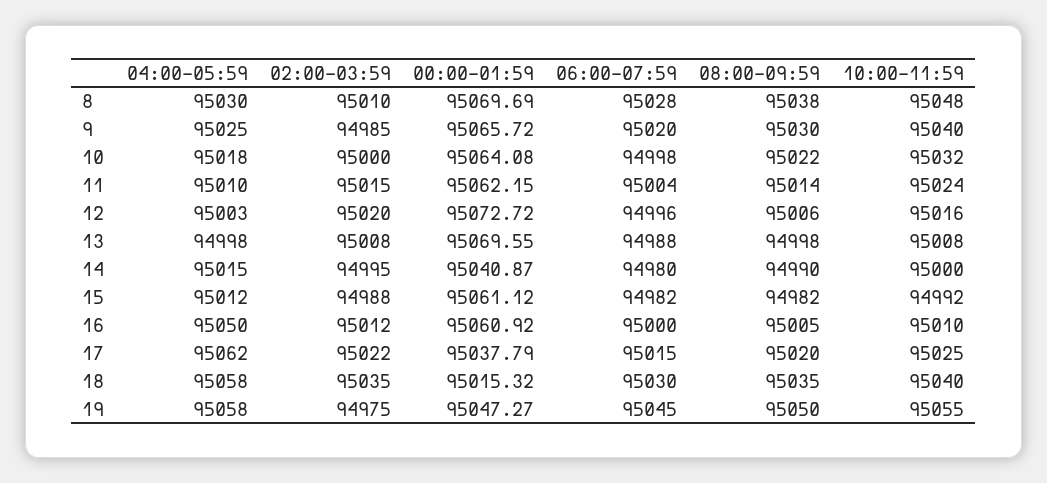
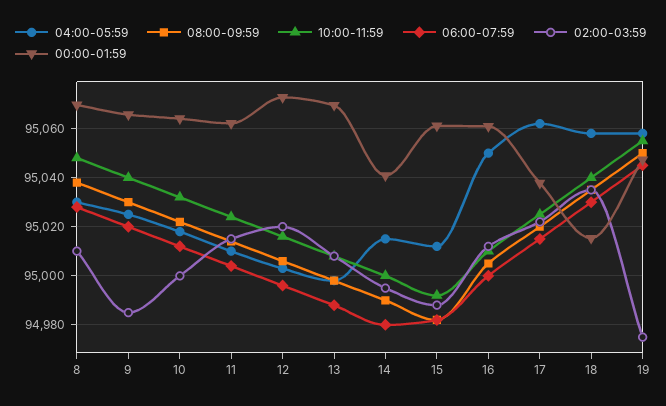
  {
    "04:00-05:59": {
      "8": 95030,
      "9": 95025,
      "10": 95018,
      "11": 95010,
      "12": 95003,
      "13": 94998,
      "14": 95015,
      "15": 95012,
      "16": 95050,
      "17": 95062,
      "18": 95058,
      "19": 95058
    },
    "02:00-03:59": {
      "8": 95010,
      "9": 94985,
      "10": 95000,
      "11": 95015,
      "12": 95020,
      "13": 95008,
      "14": 94995,
      "15": 94988,
      "16": 95012,
      "17": 95022,
      "18": 95035,
      "19": 94975
    },
    "00:00-01:59": {
      "8": 95069.69,
      "9": 95065.72,
      "10": 95064.08,
      "11": 95062.15,
      "12": 95072.72,
      "13": 95069.55,
      "14": 95040.87,
      "15": 95061.12,
      "16": 95060.92,
      "17": 95037.79,
      "18": 95015.32,
      "19": 95047.27
    },
    "06:00-07:59": {
      "8": 95028,
      "9": 95020,
-     "10": 94998,
+     "10": 95012.5,
      "11": 95004,
      "12": 94996,
      "13": 94988,
      "14": 94980,
      "15": 94982,
      "16": 95000,
      "17": 95015,
      "18": 95030,
      "19": 95045
    },
    "08:00-09:59": {
      "8": 95038,
      "9": 95030,
      "10": 95022,
      "11": 95014,
      "12": 95006,
      "13": 94998,
      "14": 94990,
      "15": 94982,
      "16": 95005,
      "17": 95020,
      "18": 95035,
      "19": 95050
    },
    "10:00-11:59": {
      "8": 95048,
      "9": 95040,
      "10": 95032,
      "11": 95024,
      "12": 95016,
      "13": 95008,
      "14": 95000,
      "15": 94992,
      "16": 95010,
      "17": 95025,
      "18": 95040,
      "19": 95055
    }
  }

